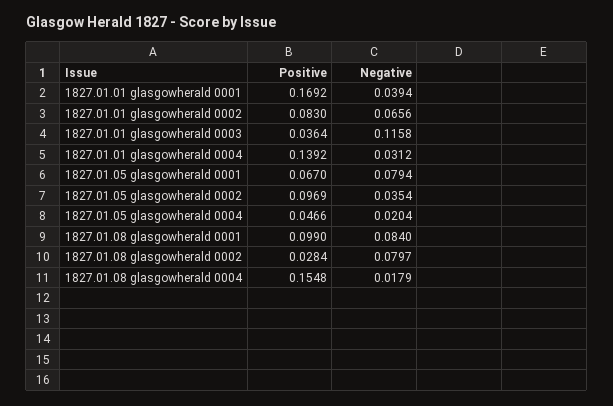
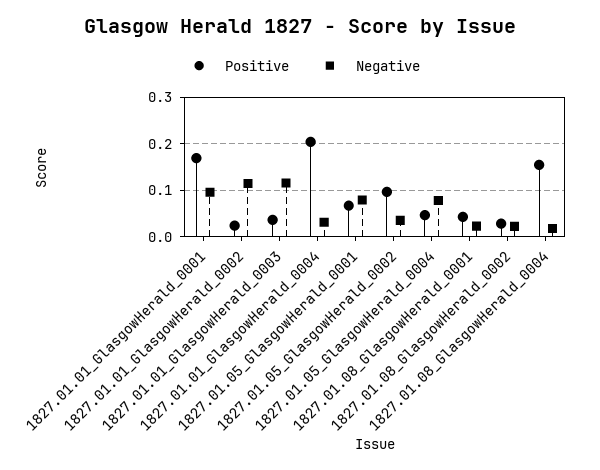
  {
    "Positive": {
      "1827.01.01 glasgowherald 0001": 0.1692,
-     "1827.01.01 glasgowherald 0002": 0.083,
+     "1827.01.01 glasgowherald 0002": 0.02,
      "1827.01.01 glasgowherald 0003": 0.0364,
-     "1827.01.01 glasgowherald 0004": 0.1392,
+     "1827.01.01 glasgowherald 0004": 0.2,
      "1827.01.05 glasgowherald 0001": 0.067,
      "1827.01.05 glasgowherald 0002": 0.0969,
      "1827.01.05 glasgowherald 0004": 0.0466,
-     "1827.01.08 glasgowherald 0001": 0.099,
+     "1827.01.08 glasgowherald 0001": 0.04,
      "1827.01.08 glasgowherald 0002": 0.0284,
      "1827.01.08 glasgowherald 0004": 0.1548
    },
    "Negative": {
-     "1827.01.01 glasgowherald 0001": 0.0394,
+     "1827.01.01 glasgowherald 0001": 0.1,
-     "1827.01.01 glasgowherald 0002": 0.0656,
+     "1827.01.01 glasgowherald 0002": 0.12,
      "1827.01.01 glasgowherald 0003": 0.1158,
      "1827.01.01 glasgowherald 0004": 0.0312,
      "1827.01.05 glasgowherald 0001": 0.0794,
      "1827.01.05 glasgowherald 0002": 0.0354,
-     "1827.01.05 glasgowherald 0004": 0.0204,
+     "1827.01.05 glasgowherald 0004": 0.08,
-     "1827.01.08 glasgowherald 0001": 0.084,
+     "1827.01.08 glasgowherald 0001": 0.02,
-     "1827.01.08 glasgowherald 0002": 0.0797,
+     "1827.01.08 glasgowherald 0002": 0.02,
      "1827.01.08 glasgowherald 0004": 0.0179
    }
  }

